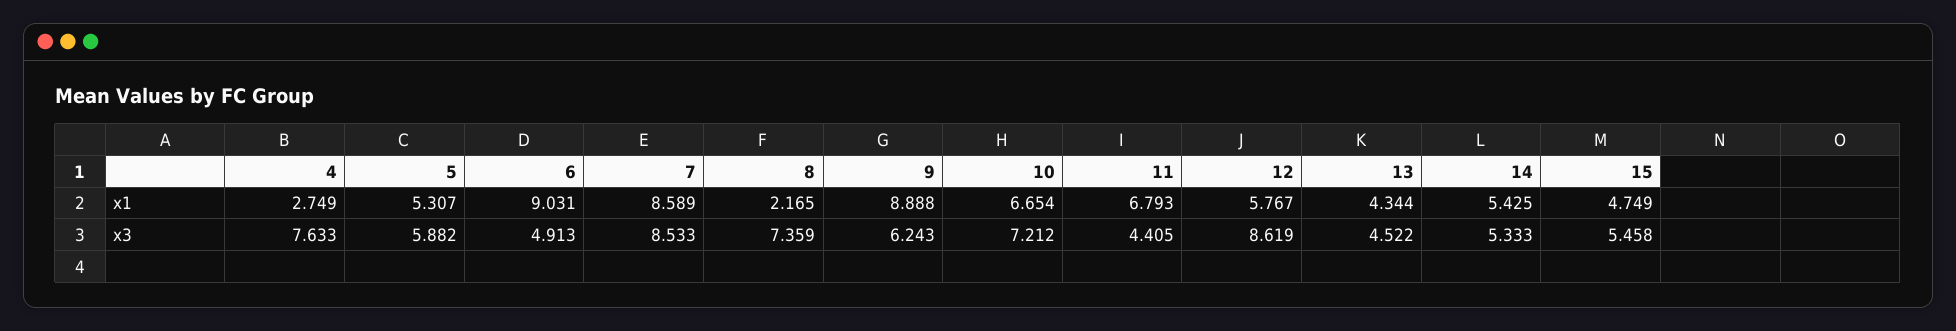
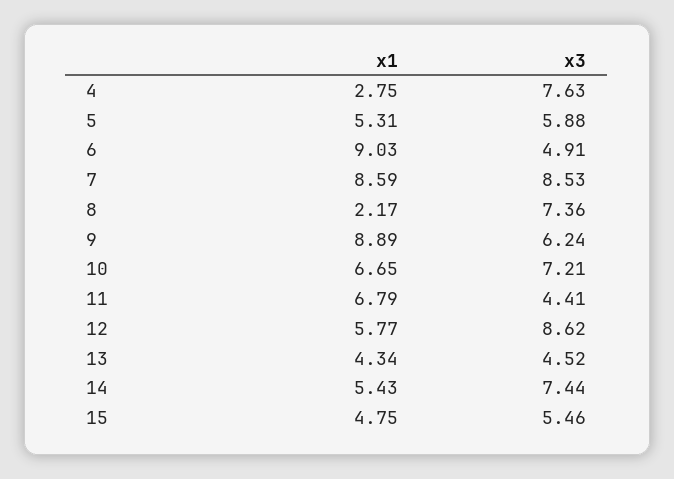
  {
    "4": {
      "x1": 2.749,
      "x3": 7.633
    },
    "5": {
      "x1": 5.307,
      "x3": 5.882
    },
    "6": {
      "x1": 9.031,
      "x3": 4.913
    },
    "7": {
      "x1": 8.589,
      "x3": 8.533
    },
    "8": {
      "x1": 2.165,
      "x3": 7.359
    },
    "9": {
      "x1": 8.888,
      "x3": 6.243
    },
    "10": {
      "x1": 6.654,
      "x3": 7.212
    },
    "11": {
      "x1": 6.793,
      "x3": 4.405
    },
    "12": {
      "x1": 5.767,
      "x3": 8.619
    },
    "13": {
      "x1": 4.344,
      "x3": 4.522
    },
    "14": {
      "x1": 5.425,
-     "x3": 5.333
+     "x3": 7.44
    },
    "15": {
      "x1": 4.749,
      "x3": 5.458
    }
  }

